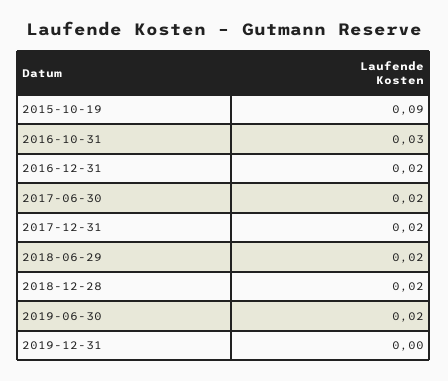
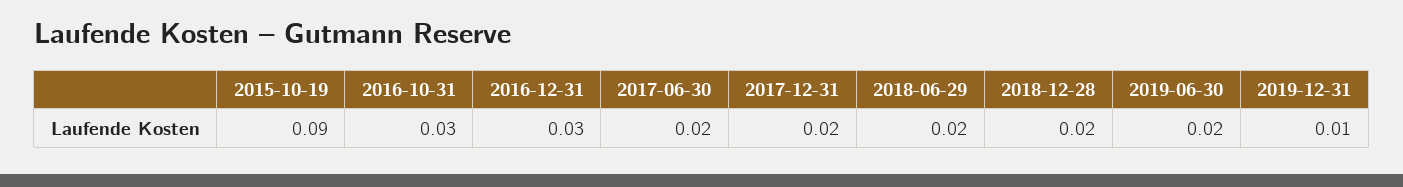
  {
    "2015-10-19": 0.09,
    "2016-10-31": 0.03,
-   "2016-12-31": 0.02,
+   "2016-12-31": 0.03,
    "2017-06-30": 0.02,
    "2017-12-31": 0.02,
    "2018-06-29": 0.02,
    "2018-12-28": 0.02,
    "2019-06-30": 0.02,
-   "2019-12-31": 0
+   "2019-12-31": 0.01
  }

